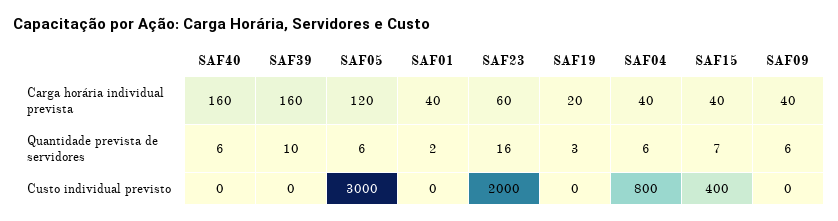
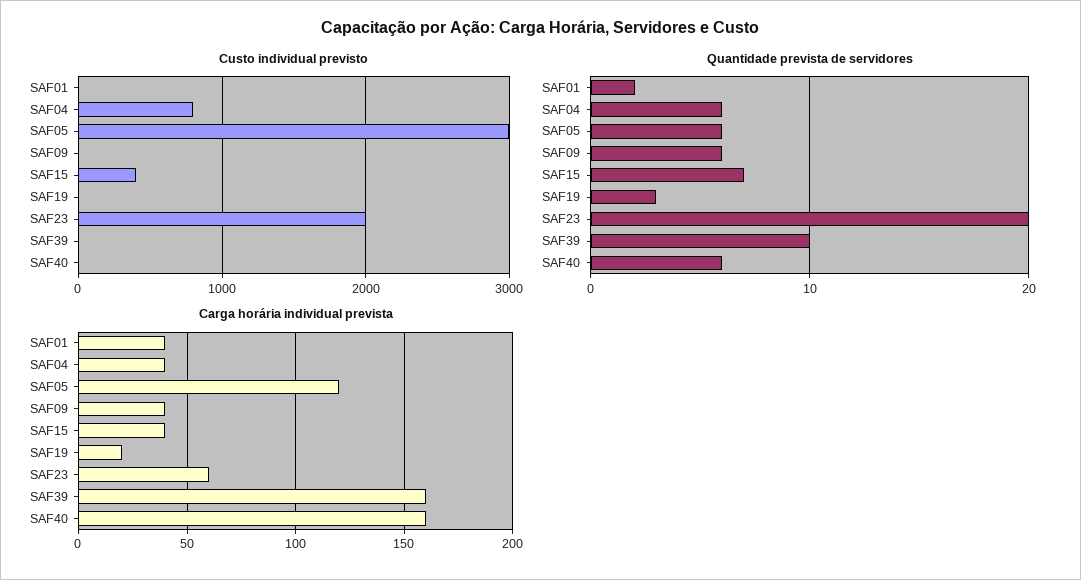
  {
    "Carga horária individual prevista": {
      "SAF40": 160,
      "SAF39": 160,
      "SAF05": 120,
      "SAF01": 40,
      "SAF23": 60,
      "SAF19": 20,
      "SAF04": 40,
      "SAF15": 40,
      "SAF09": 40
    },
    "Quantidade prevista de servidores": {
      "SAF40": 6,
      "SAF39": 10,
      "SAF05": 6,
      "SAF01": 2,
-     "SAF23": 16,
+     "SAF23": 20,
      "SAF19": 3,
      "SAF04": 6,
      "SAF15": 7,
      "SAF09": 6
    },
    "Custo individual previsto": {
      "SAF40": 0,
      "SAF39": 0,
      "SAF05": 3000,
      "SAF01": 0,
      "SAF23": 2000,
      "SAF19": 0,
      "SAF04": 800,
      "SAF15": 400,
      "SAF09": 0
    }
  }

